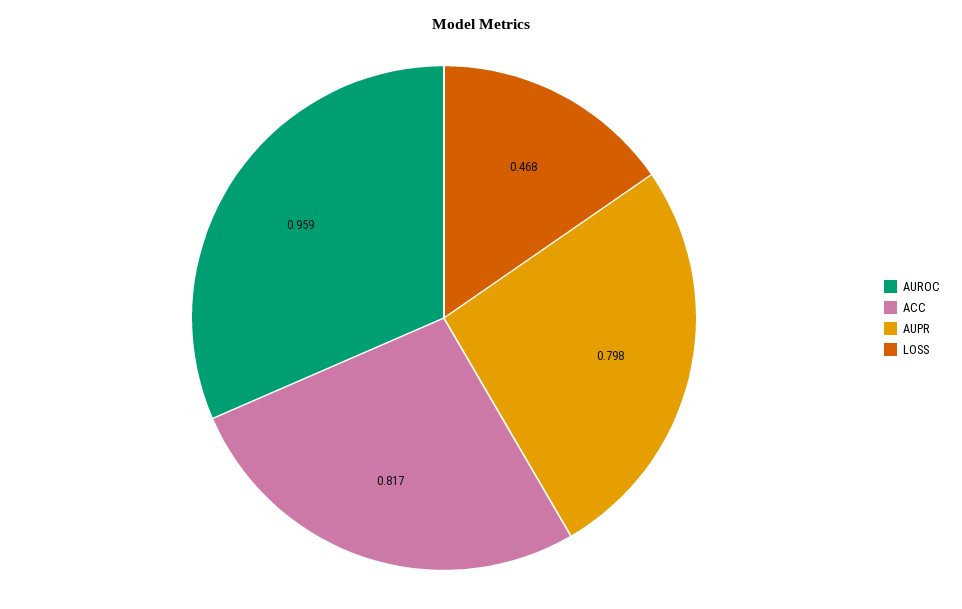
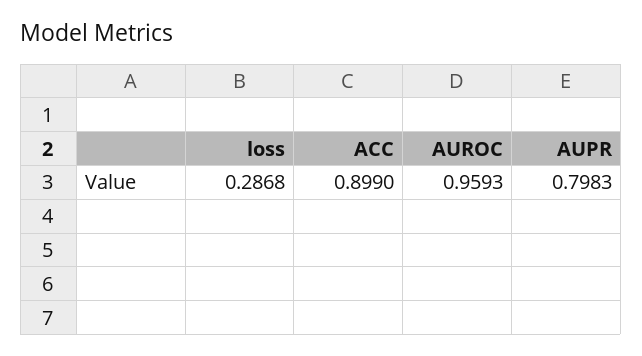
  {
    "AUROC": 0.9593,
-   "ACC": 0.817,
+   "ACC": 0.899,
    "AUPR": 0.7983,
-   "LOSS": 0.468
+   "LOSS": 0.2868
  }

